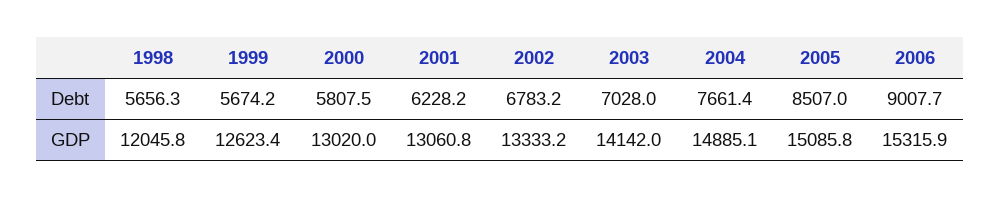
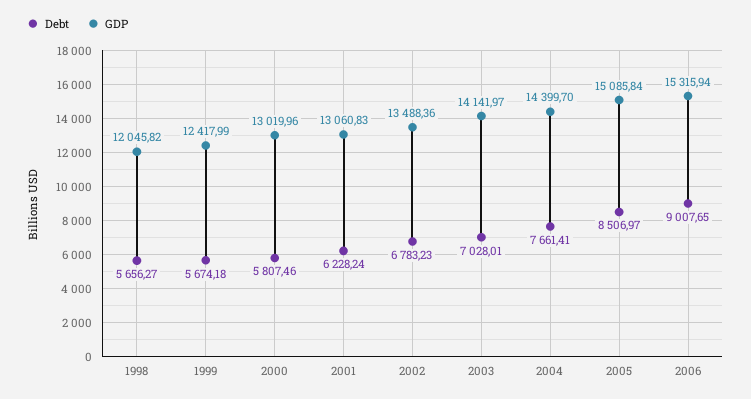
  {
    "Debt": {
      "1998": 5656.27,
      "1999": 5674.18,
      "2000": 5807.46,
      "2001": 6228.24,
      "2002": 6783.23,
      "2003": 7028.01,
      "2004": 7661.41,
      "2005": 8506.97,
      "2006": 9007.65
    },
    "GDP": {
      "1998": 12045.82,
-     "1999": 12623.4,
+     "1999": 12417.99,
      "2000": 13019.96,
      "2001": 13060.83,
-     "2002": 13333.2,
+     "2002": 13488.36,
      "2003": 14141.97,
-     "2004": 14885.1,
+     "2004": 14399.7,
      "2005": 15085.84,
      "2006": 15315.94
    }
  }

